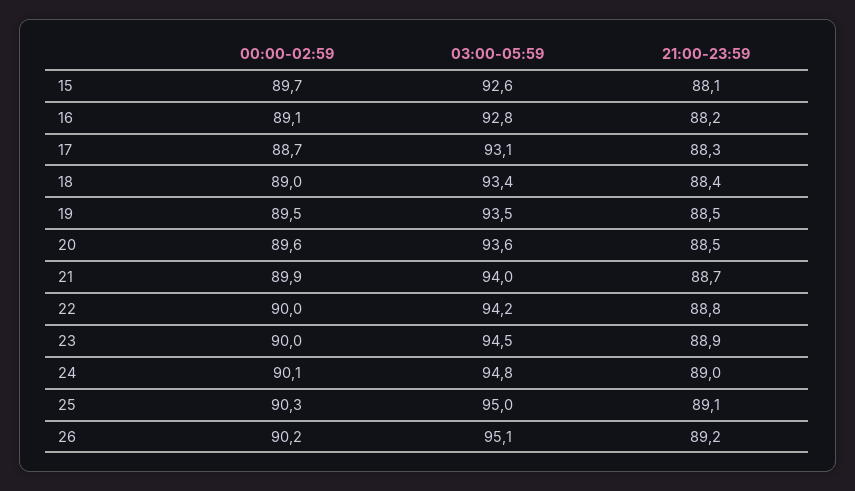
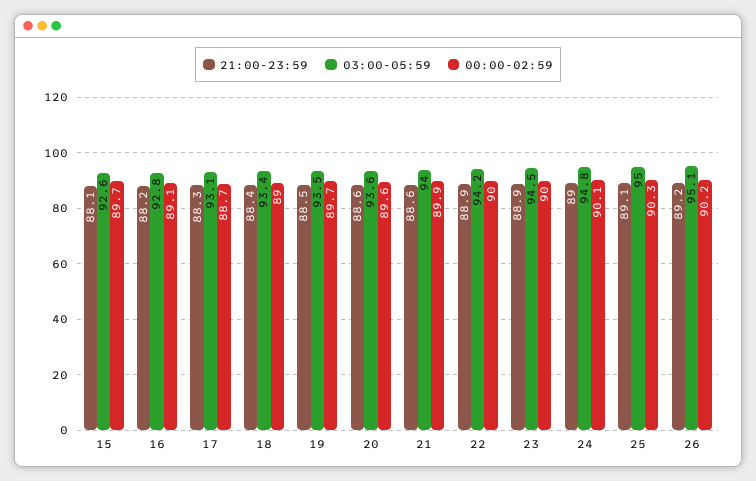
  {
    "00:00-02:59": {
      "15": 89.7,
      "16": 89.1,
      "17": 88.7,
      "18": 89,
-     "19": 89.5,
+     "19": 89.7,
      "20": 89.6,
      "21": 89.9,
      "22": 90,
      "23": 90,
      "24": 90.1,
      "25": 90.3,
      "26": 90.2
    },
    "03:00-05:59": {
      "15": 92.6,
      "16": 92.8,
      "17": 93.1,
      "18": 93.4,
      "19": 93.5,
      "20": 93.6,
      "21": 94,
      "22": 94.2,
      "23": 94.5,
      "24": 94.8,
      "25": 95,
      "26": 95.1
    },
    "21:00-23:59": {
      "15": 88.1,
      "16": 88.2,
      "17": 88.3,
      "18": 88.4,
      "19": 88.5,
-     "20": 88.5,
+     "20": 88.6,
-     "21": 88.7,
+     "21": 88.6,
-     "22": 88.8,
+     "22": 88.9,
      "23": 88.9,
      "24": 89,
      "25": 89.1,
      "26": 89.2
    }
  }

